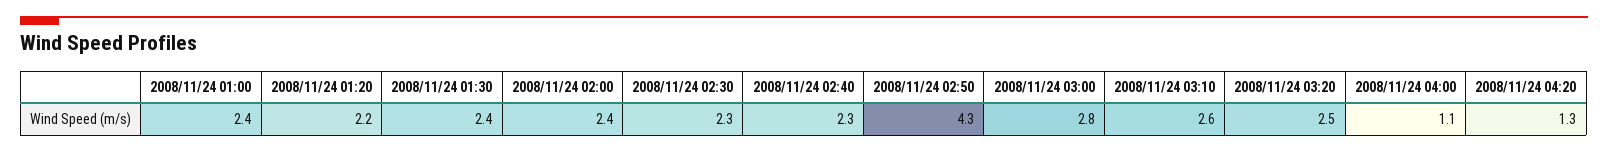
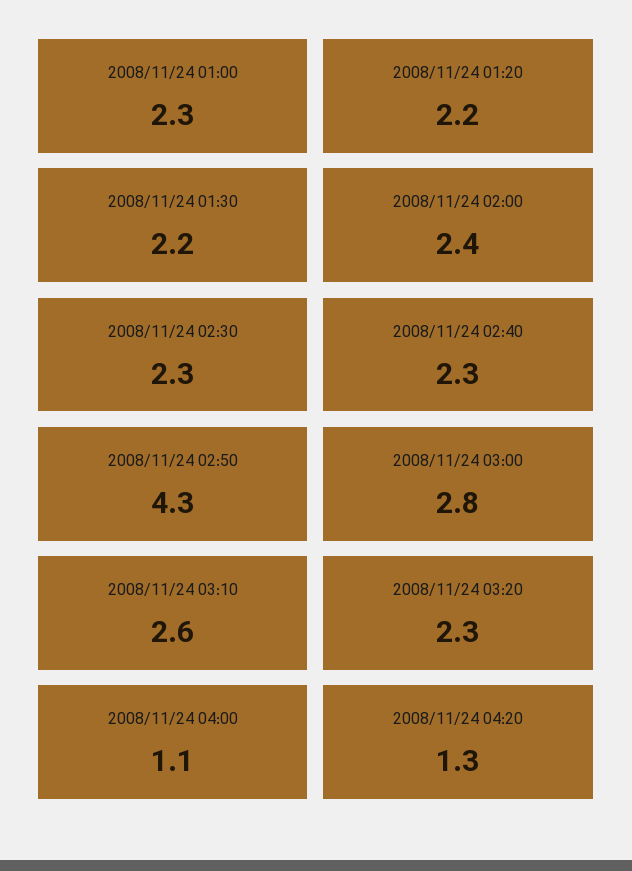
  {
-   "2008/11/24 01:00": 2.4,
+   "2008/11/24 01:00": 2.3,
    "2008/11/24 01:20": 2.2,
-   "2008/11/24 01:30": 2.4,
+   "2008/11/24 01:30": 2.2,
    "2008/11/24 02:00": 2.4,
    "2008/11/24 02:30": 2.3,
    "2008/11/24 02:40": 2.3,
    "2008/11/24 02:50": 4.3,
    "2008/11/24 03:00": 2.8,
    "2008/11/24 03:10": 2.6,
-   "2008/11/24 03:20": 2.5,
+   "2008/11/24 03:20": 2.3,
    "2008/11/24 04:00": 1.1,
    "2008/11/24 04:20": 1.3
  }

